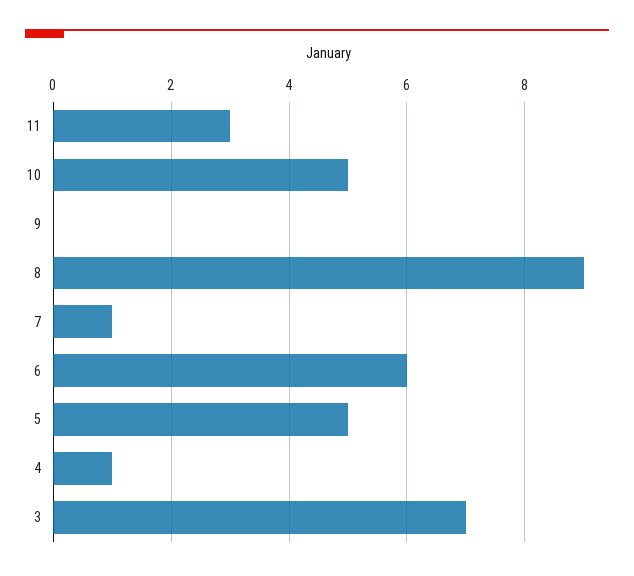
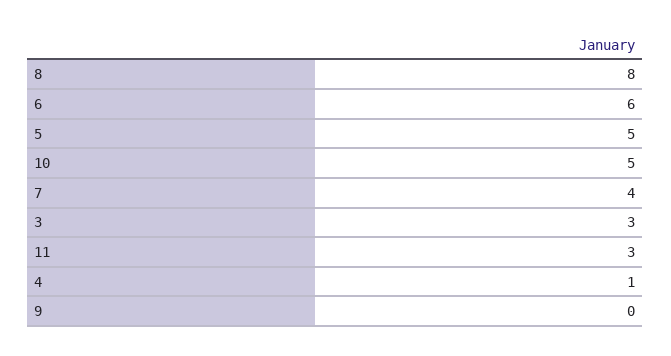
  {
    "11": 3,
    "10": 5,
    "9": 0,
-   "8": 9,
+   "8": 8,
-   "7": 1,
+   "7": 4,
    "6": 6,
    "5": 5,
    "4": 1,
-   "3": 7
+   "3": 3
  }

